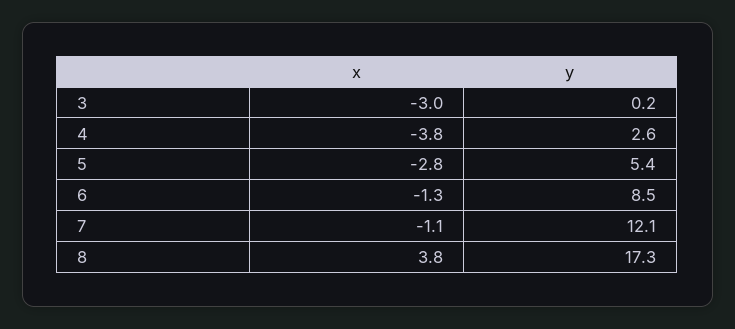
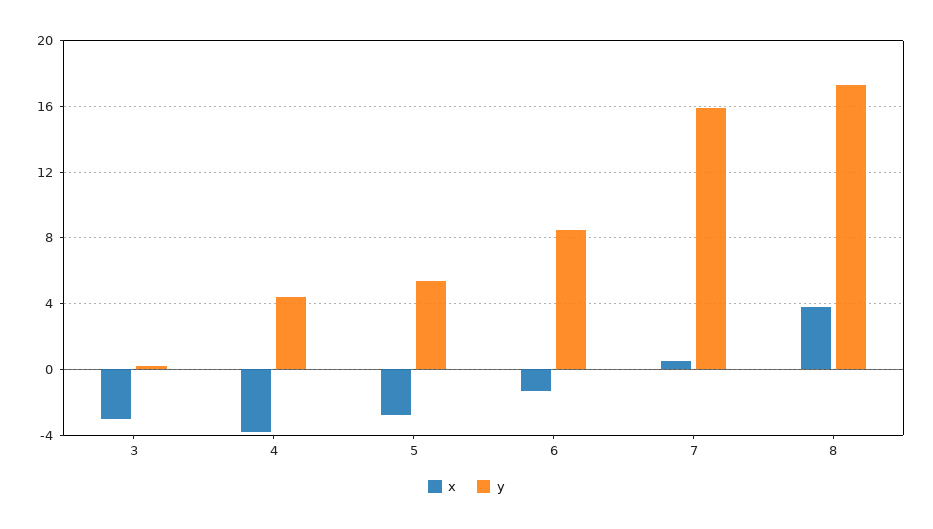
  {
    "x": {
      "3": -3,
      "4": -3.8,
      "5": -2.8,
      "6": -1.3,
-     "7": -1.1,
+     "7": 0.5,
      "8": 3.8
    },
    "y": {
      "3": 0.2,
-     "4": 2.6,
+     "4": 4.5,
      "5": 5.4,
      "6": 8.5,
-     "7": 12.1,
+     "7": 16,
      "8": 17.3
    }
  }

